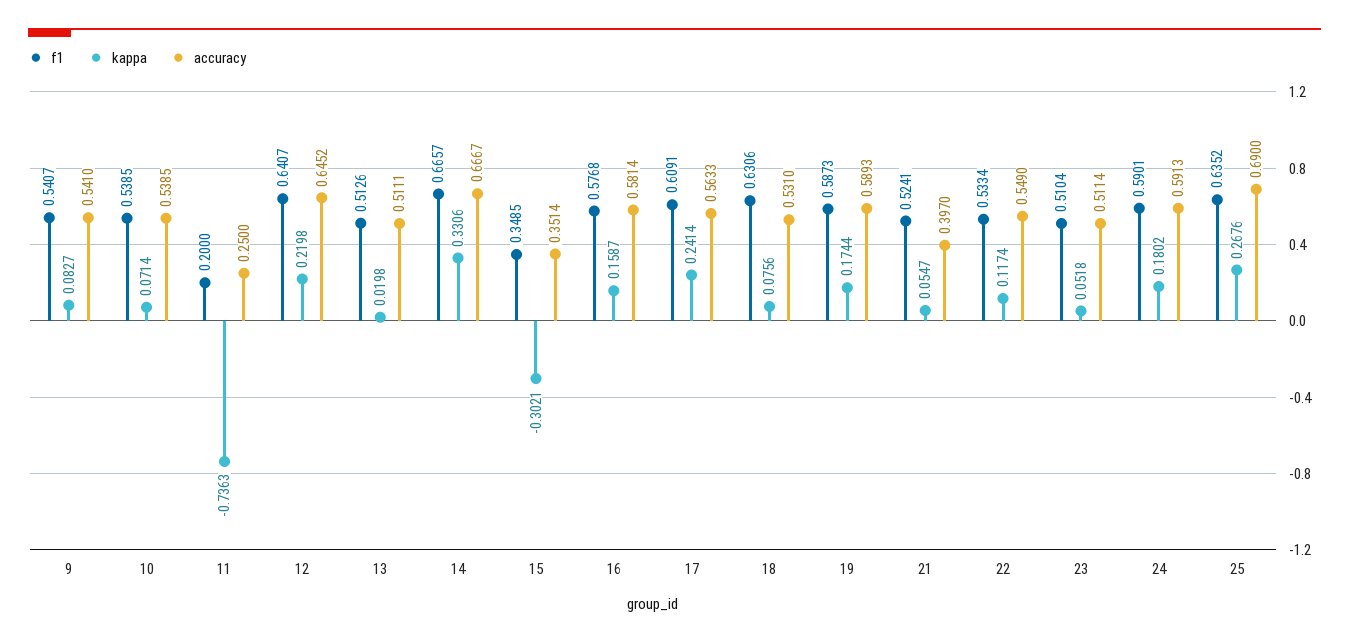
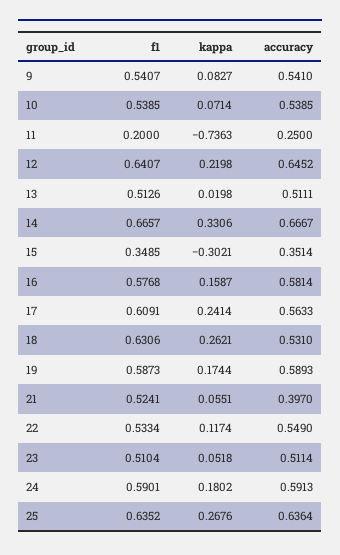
  {
    "f1": {
      "9": 0.5407,
      "10": 0.5385,
      "11": 0.2,
      "12": 0.6407,
      "13": 0.5126,
      "14": 0.6657,
      "15": 0.3485,
      "16": 0.5768,
      "17": 0.6091,
      "18": 0.6306,
      "19": 0.5873,
      "21": 0.5241,
      "22": 0.5334,
      "23": 0.5104,
      "24": 0.5901,
      "25": 0.6352
    },
    "kappa": {
      "9": 0.0827,
      "10": 0.0714,
      "11": -0.7363,
      "12": 0.2198,
      "13": 0.0198,
      "14": 0.3306,
      "15": -0.3021,
      "16": 0.1587,
      "17": 0.2414,
-     "18": 0.0756,
+     "18": 0.2621,
      "19": 0.1744,
-     "21": 0.0547,
+     "21": 0.0551,
      "22": 0.1174,
      "23": 0.0518,
      "24": 0.1802,
      "25": 0.2676
    },
    "accuracy": {
      "9": 0.541,
      "10": 0.5385,
      "11": 0.25,
      "12": 0.6452,
      "13": 0.5111,
      "14": 0.6667,
      "15": 0.3514,
      "16": 0.5814,
      "17": 0.5633,
      "18": 0.531,
      "19": 0.5893,
      "21": 0.397,
      "22": 0.549,
      "23": 0.5114,
      "24": 0.5913,
-     "25": 0.69
+     "25": 0.6364
    }
  }

